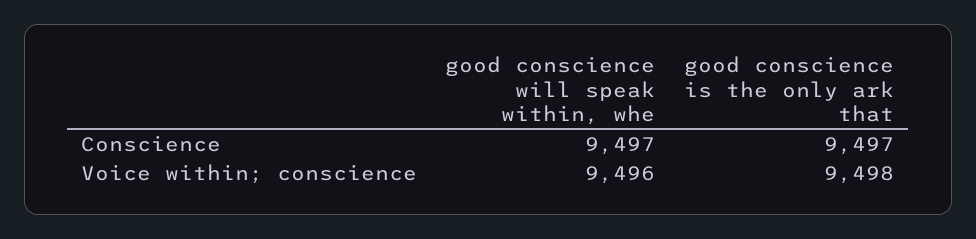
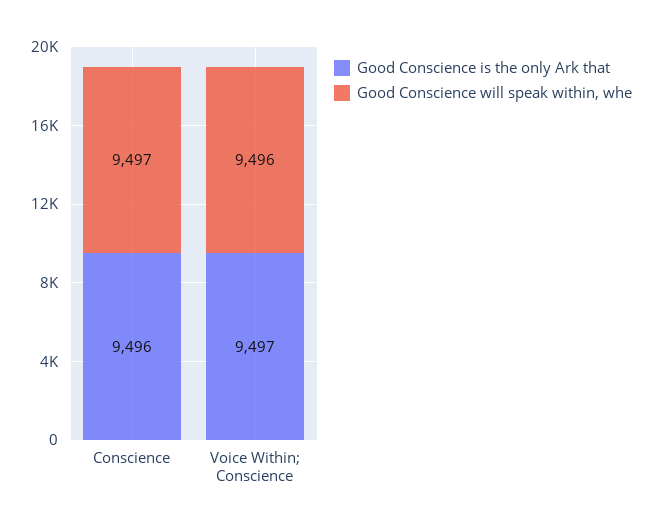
  {
    "good conscience will speak within, whe": {
      "Conscience": 9497,
      "Voice within; conscience": 9496
    },
    "good conscience is the only ark that": {
-     "Conscience": 9497,
+     "Conscience": 9496,
-     "Voice within; conscience": 9498
+     "Voice within; conscience": 9497
    }
  }

